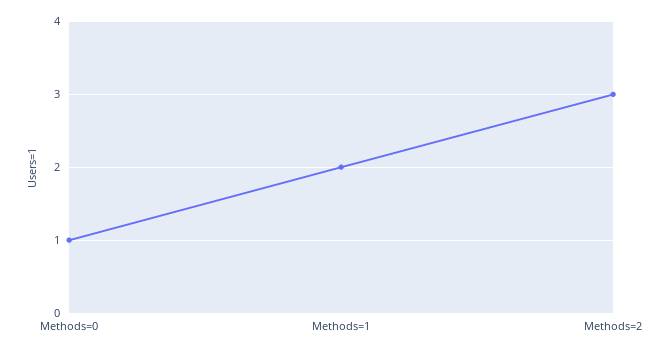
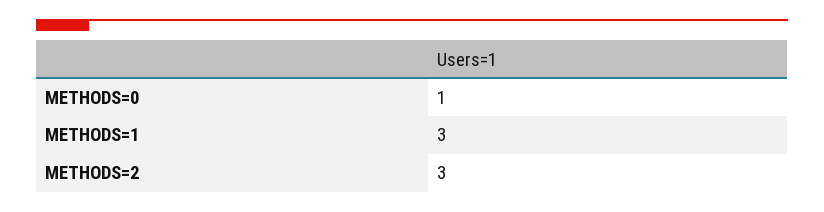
  {
    "Methods=0": 1,
-   "Methods=1": 2,
+   "Methods=1": 3,
    "Methods=2": 3
  }

